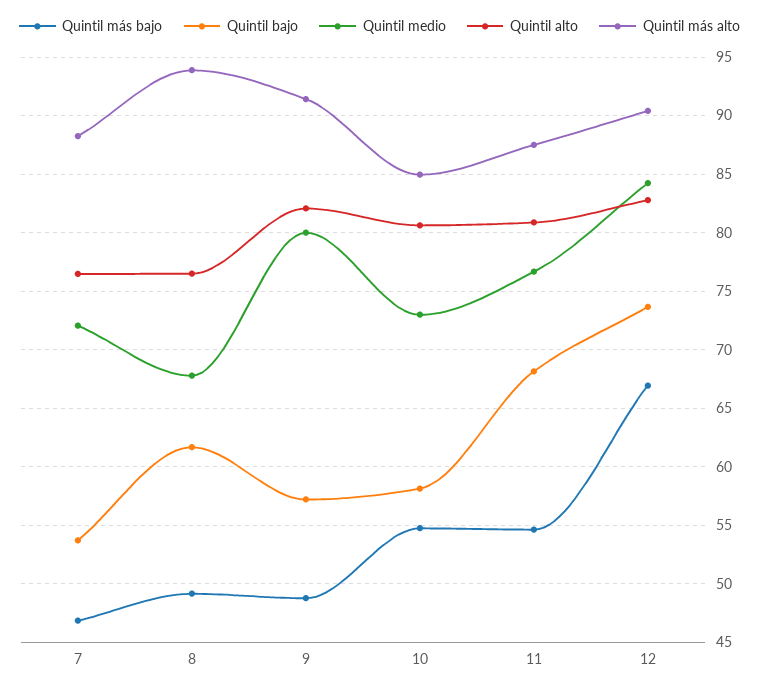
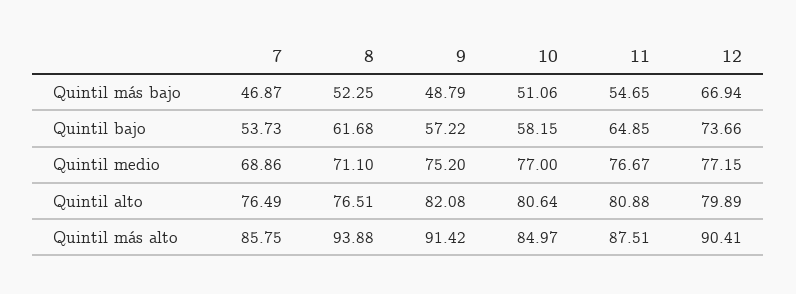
  {
    "Quintil más bajo": {
      "7": 46.87,
-     "8": 49,
+     "8": 52.25,
      "9": 48.79,
-     "10": 55,
+     "10": 51.06,
      "11": 54.65,
      "12": 66.94
    },
    "Quintil bajo": {
      "7": 53.73,
      "8": 61.68,
      "9": 57.22,
      "10": 58.15,
-     "11": 68,
+     "11": 64.85,
      "12": 73.66
    },
    "Quintil medio": {
-     "7": 72,
+     "7": 68.86,
-     "8": 68,
+     "8": 71.1,
-     "9": 80,
+     "9": 75.2,
-     "10": 73,
+     "10": 77,
      "11": 76.67,
-     "12": 84
+     "12": 77.15
    },
    "Quintil alto": {
      "7": 76.49,
      "8": 76.51,
      "9": 82.08,
      "10": 80.64,
      "11": 80.88,
-     "12": 83
+     "12": 79.89
    },
    "Quintil más alto": {
-     "7": 88,
+     "7": 85.75,
      "8": 93.88,
      "9": 91.42,
      "10": 84.97,
      "11": 87.51,
      "12": 90.41
    }
  }

